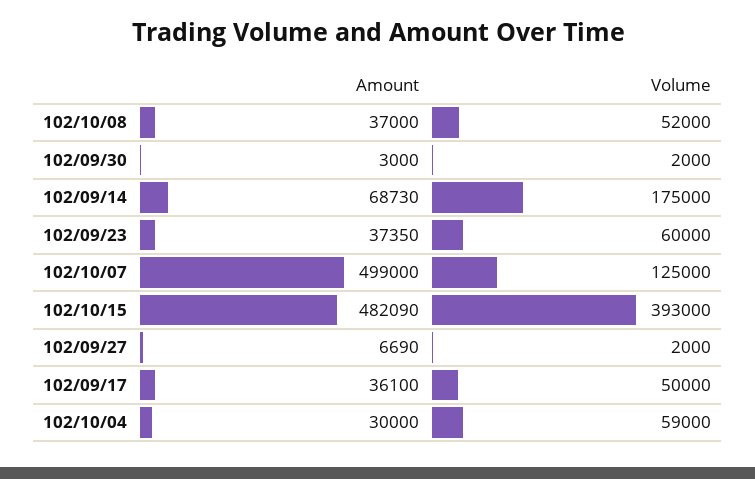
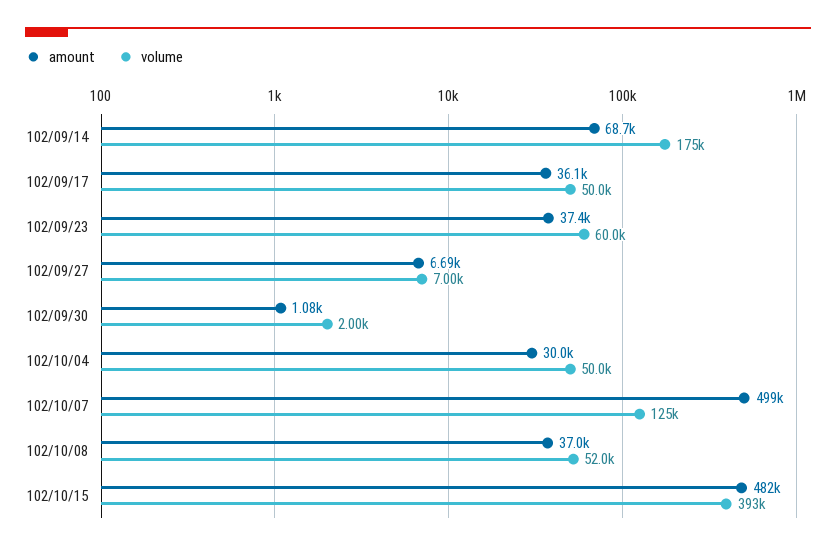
  {
    "Amount": {
      "102/10/08": 37000,
-     "102/09/30": 3000,
+     "102/09/30": 1080,
      "102/09/14": 68730,
      "102/09/23": 37350,
      "102/10/07": 499000,
      "102/10/15": 482090,
      "102/09/27": 6690,
      "102/09/17": 36100,
      "102/10/04": 30000
    },
    "Volume": {
      "102/10/08": 52000,
      "102/09/30": 2000,
      "102/09/14": 175000,
      "102/09/23": 60000,
      "102/10/07": 125000,
      "102/10/15": 393000,
-     "102/09/27": 2000,
+     "102/09/27": 7000,
      "102/09/17": 50000,
-     "102/10/04": 59000
+     "102/10/04": 50000
    }
  }

